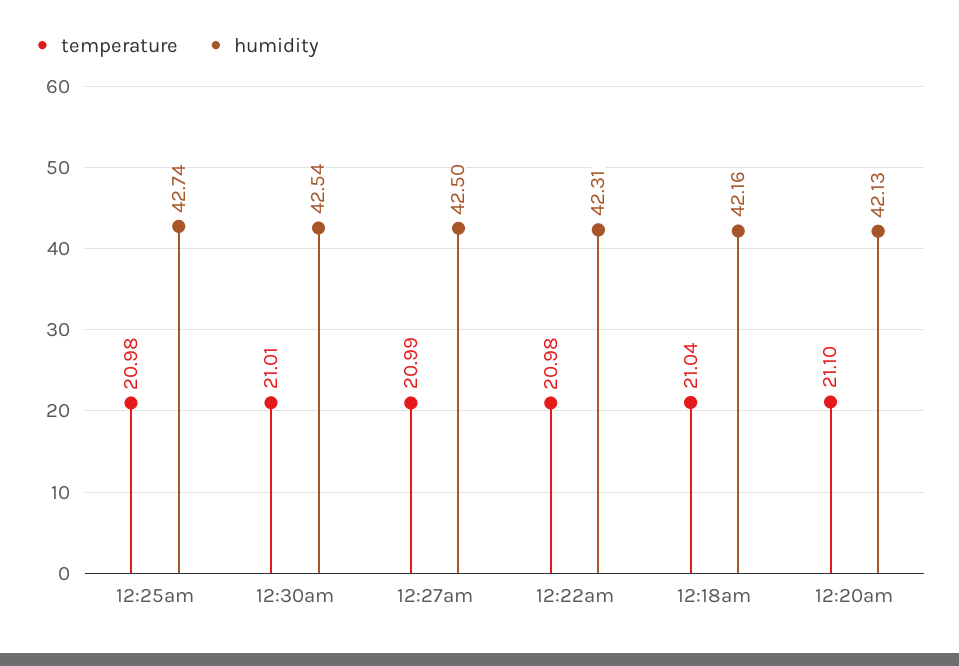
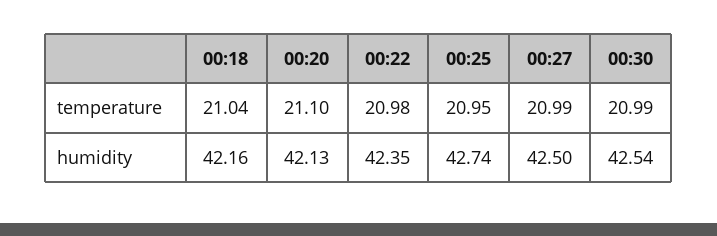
  {
    "temperature": {
-     "12:25am": 20.98,
+     "12:25am": 20.95,
-     "12:30am": 21.01,
+     "12:30am": 20.99,
      "12:27am": 20.99,
      "12:22am": 20.98,
      "12:18am": 21.04,
      "12:20am": 21.1
    },
    "humidity": {
      "12:25am": 42.74,
      "12:30am": 42.54,
      "12:27am": 42.5,
-     "12:22am": 42.31,
+     "12:22am": 42.35,
      "12:18am": 42.16,
      "12:20am": 42.13
    }
  }

